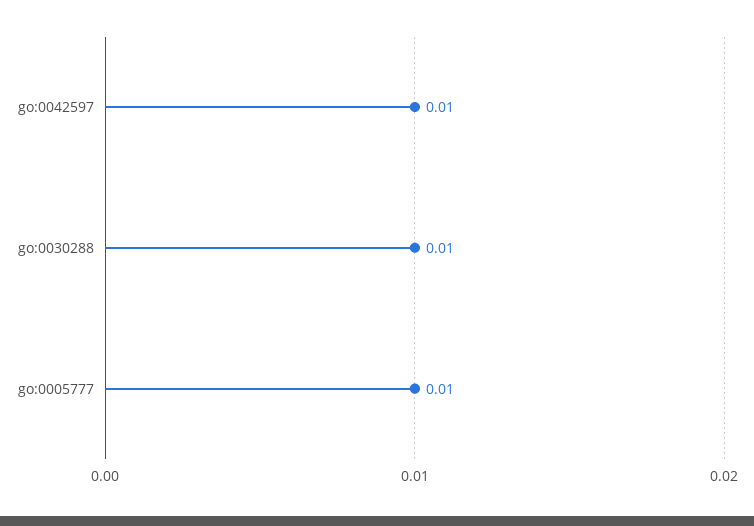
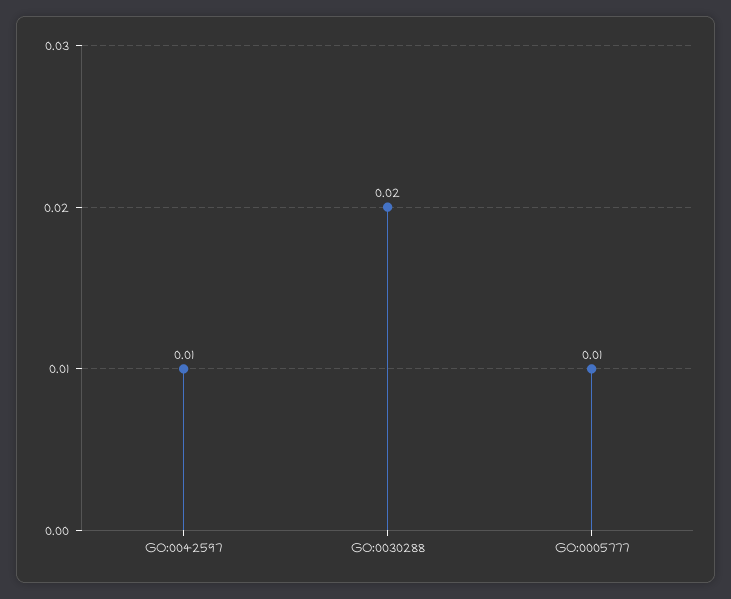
  {
    "go:0042597": 0.01,
-   "go:0030288": 0.01,
+   "go:0030288": 0.02,
    "go:0005777": 0.01
  }

